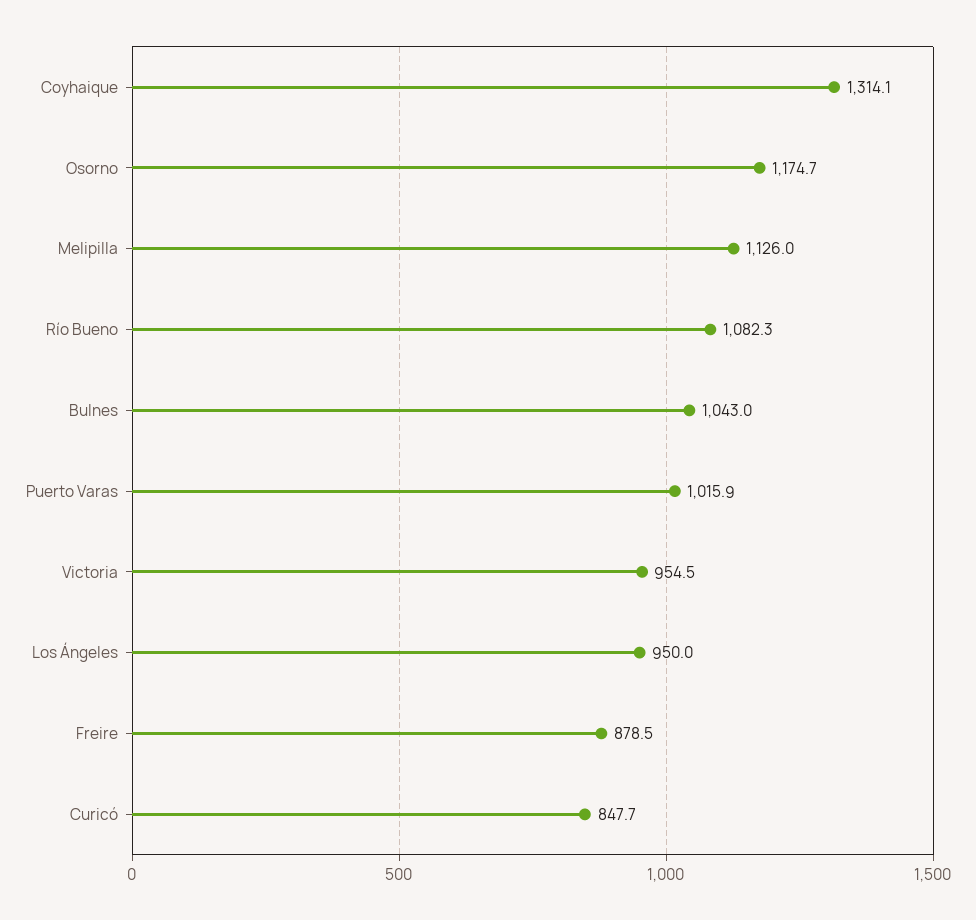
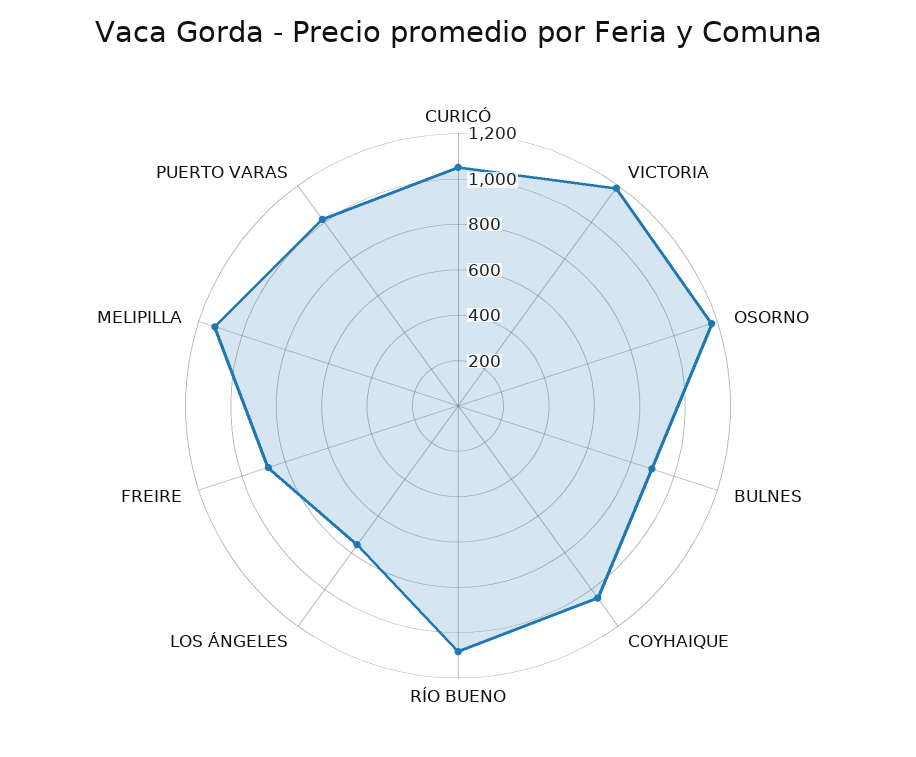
  {
-   "Coyhaique": 1314.1,
+   "Coyhaique": 1050,
    "Osorno": 1174.7,
    "Melipilla": 1126,
    "Río Bueno": 1082.3,
-   "Bulnes": 1043,
+   "Bulnes": 900,
    "Puerto Varas": 1015.9,
-   "Victoria": 954.5,
+   "Victoria": 1200,
-   "Los Ángeles": 950,
+   "Los Ángeles": 750,
    "Freire": 878.5,
-   "Curicó": 847.7
+   "Curicó": 1050
  }

